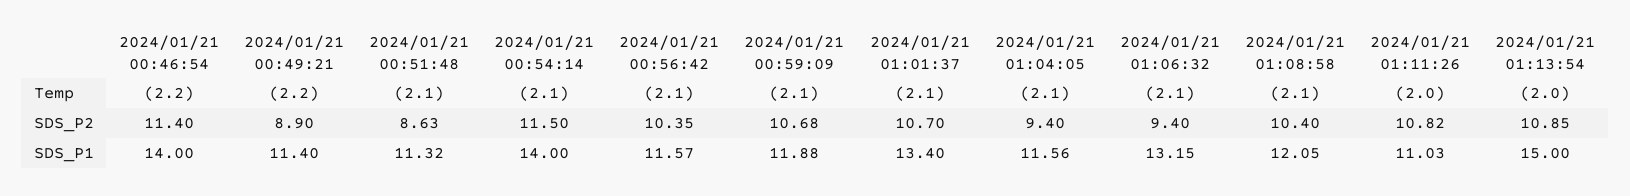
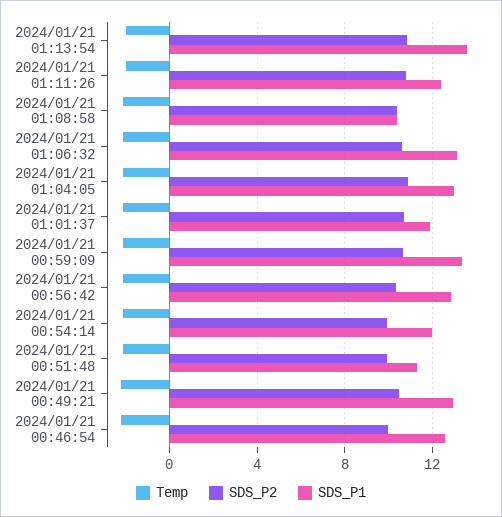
  {
    "Temp": {
      "2024/01/21 00:46:54": -2.2,
      "2024/01/21 00:49:21": -2.2,
      "2024/01/21 00:51:48": -2.1,
      "2024/01/21 00:54:14": -2.1,
      "2024/01/21 00:56:42": -2.1,
      "2024/01/21 00:59:09": -2.1,
      "2024/01/21 01:01:37": -2.1,
      "2024/01/21 01:04:05": -2.1,
      "2024/01/21 01:06:32": -2.1,
      "2024/01/21 01:08:58": -2.1,
      "2024/01/21 01:11:26": -2,
      "2024/01/21 01:13:54": -2
    },
    "SDS_P2": {
-     "2024/01/21 00:46:54": 11.4,
+     "2024/01/21 00:46:54": 10,
-     "2024/01/21 00:49:21": 8.9,
+     "2024/01/21 00:49:21": 10.5,
-     "2024/01/21 00:51:48": 8.63,
+     "2024/01/21 00:51:48": 10,
-     "2024/01/21 00:54:14": 11.5,
+     "2024/01/21 00:54:14": 10,
      "2024/01/21 00:56:42": 10.35,
      "2024/01/21 00:59:09": 10.68,
      "2024/01/21 01:01:37": 10.7,
-     "2024/01/21 01:04:05": 9.4,
+     "2024/01/21 01:04:05": 11,
-     "2024/01/21 01:06:32": 9.4,
+     "2024/01/21 01:06:32": 10.5,
      "2024/01/21 01:08:58": 10.4,
      "2024/01/21 01:11:26": 10.82,
      "2024/01/21 01:13:54": 10.85
    },
    "SDS_P1": {
-     "2024/01/21 00:46:54": 14,
+     "2024/01/21 00:46:54": 12.5,
-     "2024/01/21 00:49:21": 11.4,
+     "2024/01/21 00:49:21": 13,
      "2024/01/21 00:51:48": 11.32,
-     "2024/01/21 00:54:14": 14,
+     "2024/01/21 00:54:14": 12,
-     "2024/01/21 00:56:42": 11.57,
+     "2024/01/21 00:56:42": 13,
-     "2024/01/21 00:59:09": 11.88,
+     "2024/01/21 00:59:09": 13.5,
-     "2024/01/21 01:01:37": 13.4,
+     "2024/01/21 01:01:37": 12,
-     "2024/01/21 01:04:05": 11.56,
+     "2024/01/21 01:04:05": 13,
      "2024/01/21 01:06:32": 13.15,
-     "2024/01/21 01:08:58": 12.05,
+     "2024/01/21 01:08:58": 10.5,
-     "2024/01/21 01:11:26": 11.03,
+     "2024/01/21 01:11:26": 12.5,
-     "2024/01/21 01:13:54": 15
+     "2024/01/21 01:13:54": 13.5
    }
  }

